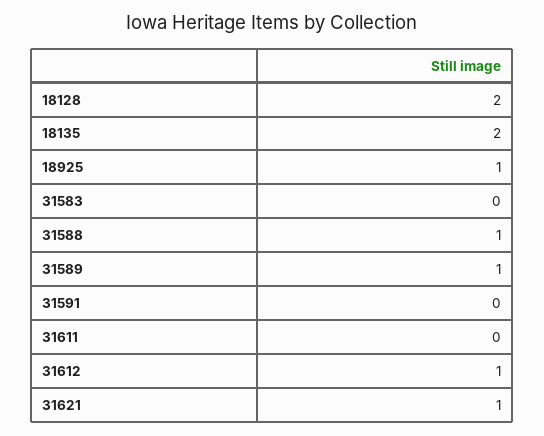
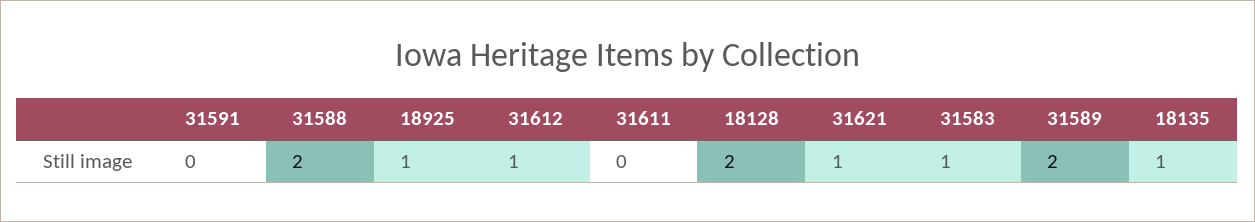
  {
    "18128": 2,
-   "18135": 2,
+   "18135": 1,
    "18925": 1,
-   "31583": 0,
+   "31583": 1,
-   "31588": 1,
+   "31588": 2,
-   "31589": 1,
+   "31589": 2,
    "31591": 0,
    "31611": 0,
    "31612": 1,
    "31621": 1
  }

